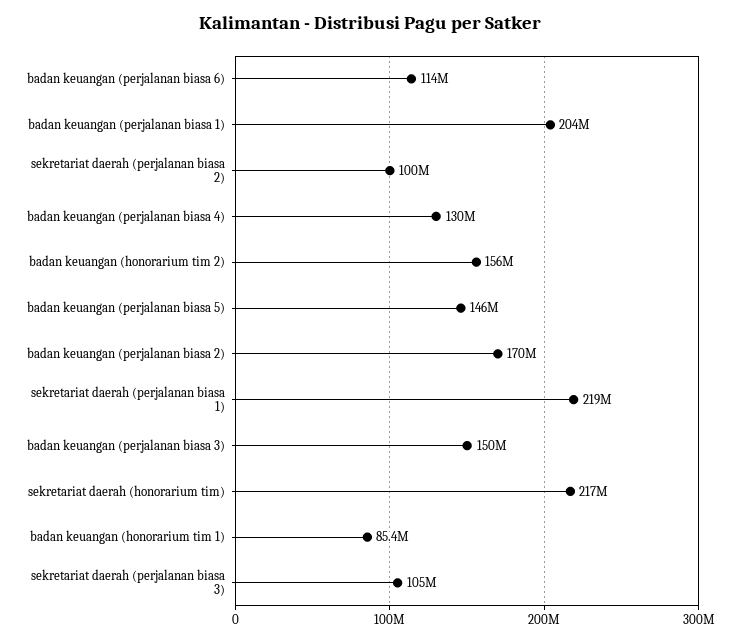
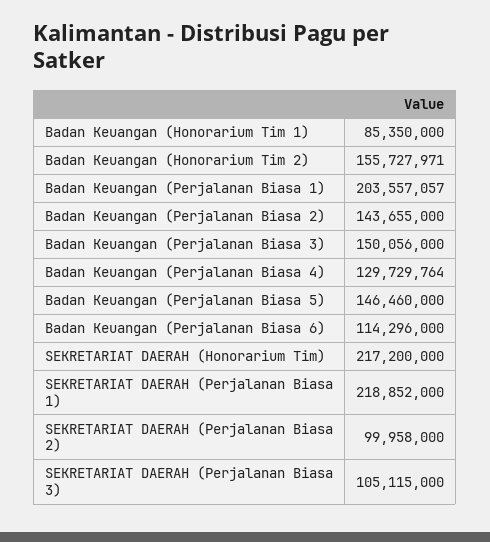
  {
    "badan keuangan (perjalanan biasa 6)": 114296000,
    "badan keuangan (perjalanan biasa 1)": 203557057,
    "sekretariat daerah (perjalanan biasa 2)": 99958000,
    "badan keuangan (perjalanan biasa 4)": 129729764,
    "badan keuangan (honorarium tim 2)": 155727971,
    "badan keuangan (perjalanan biasa 5)": 146460000,
-   "badan keuangan (perjalanan biasa 2)": 170000000,
+   "badan keuangan (perjalanan biasa 2)": 143655000,
    "sekretariat daerah (perjalanan biasa 1)": 218852000,
    "badan keuangan (perjalanan biasa 3)": 150056000,
    "sekretariat daerah (honorarium tim)": 217200000,
    "badan keuangan (honorarium tim 1)": 85350000,
    "sekretariat daerah (perjalanan biasa 3)": 105115000
  }

